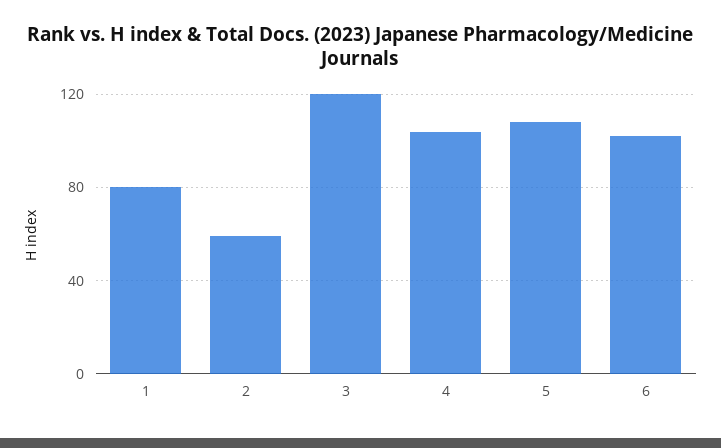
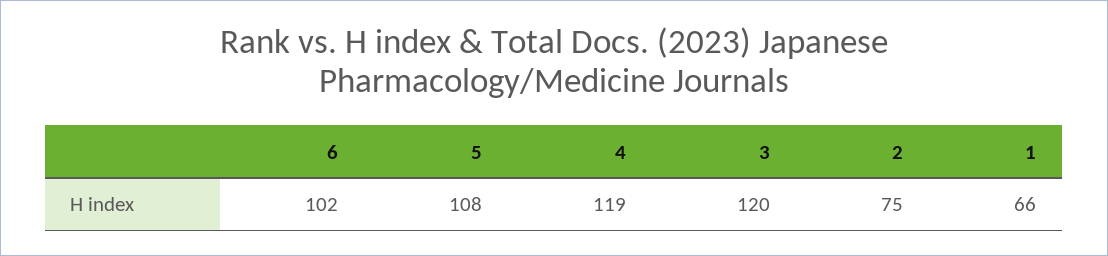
  {
-   "1": 80,
+   "1": 66,
-   "2": 60,
+   "2": 75,
    "3": 120,
-   "4": 105,
+   "4": 119,
    "5": 108,
    "6": 102
  }

